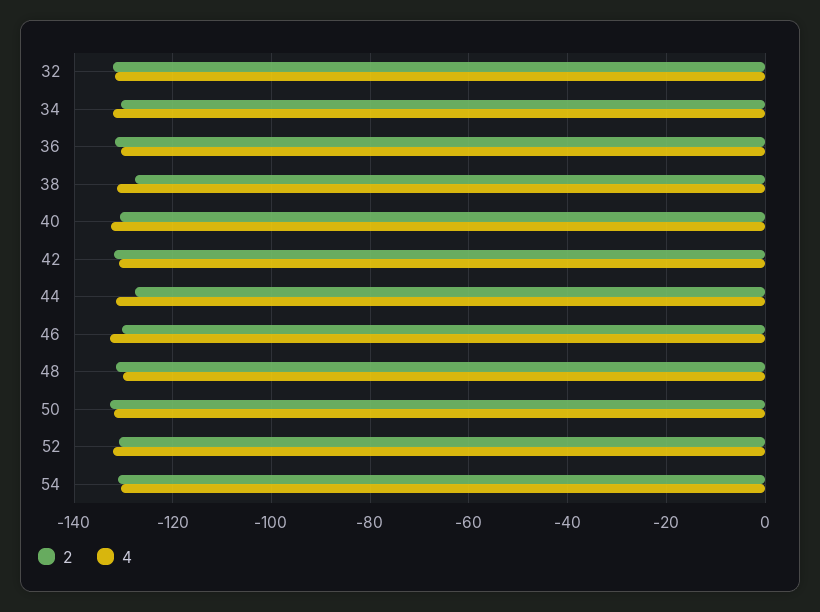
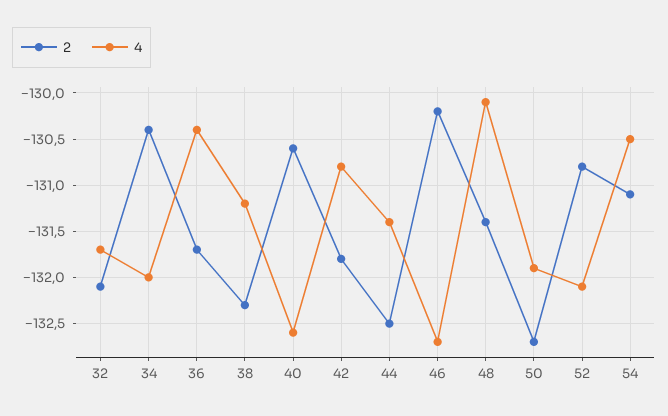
  {
    "2": {
      "32": -132.1,
      "34": -130.4,
      "36": -131.7,
-     "38": -128,
+     "38": -132.3,
      "40": -130.6,
      "42": -131.8,
-     "44": -128,
+     "44": -132.5,
      "46": -130.2,
      "48": -131.4,
      "50": -132.7,
      "52": -130.8,
      "54": -131.1
    },
    "4": {
      "32": -131.7,
      "34": -132,
      "36": -130.4,
      "38": -131.2,
      "40": -132.6,
      "42": -130.8,
      "44": -131.4,
      "46": -132.7,
      "48": -130.1,
      "50": -131.9,
      "52": -132.1,
      "54": -130.5
    }
  }

